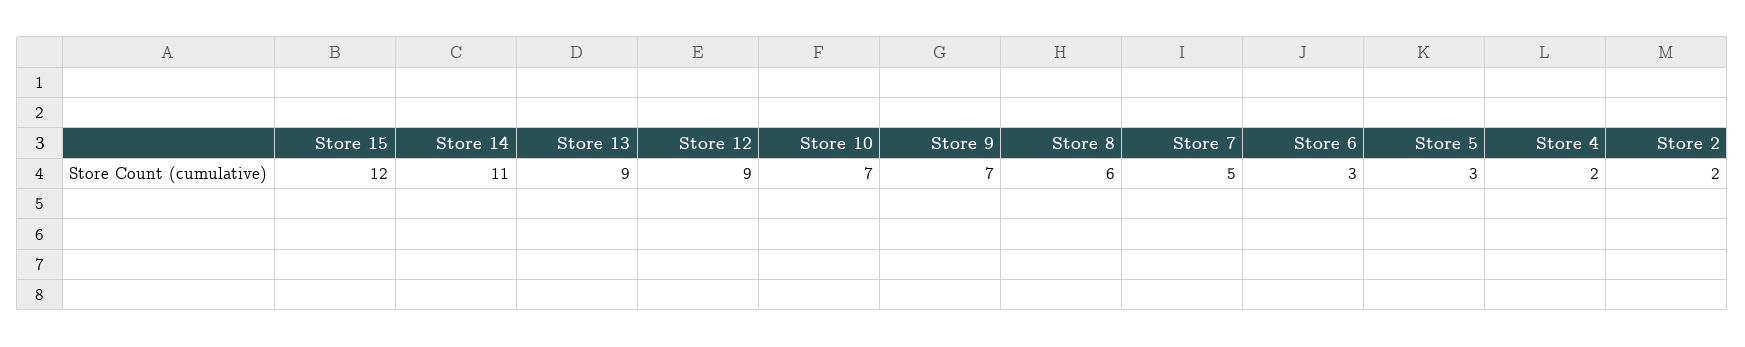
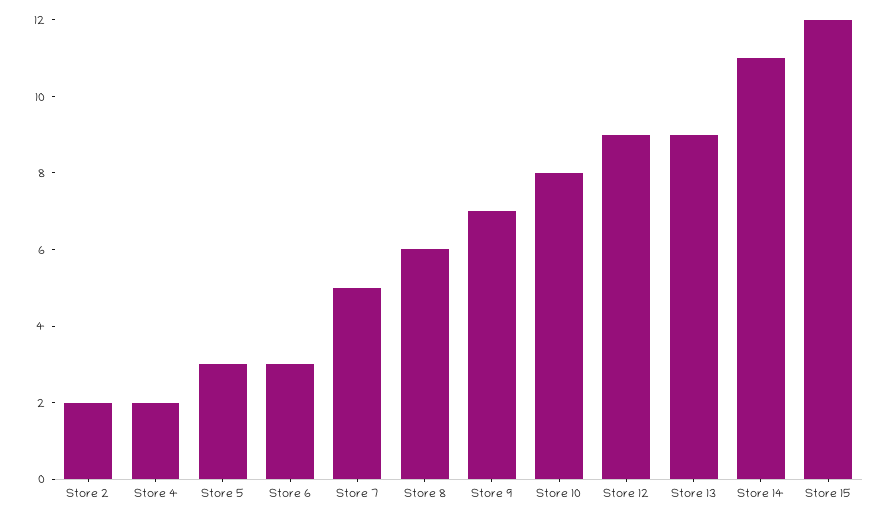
  {
    "Store 15": 12,
    "Store 14": 11,
    "Store 13": 9,
    "Store 12": 9,
-   "Store 10": 7,
+   "Store 10": 8,
    "Store 9": 7,
    "Store 8": 6,
    "Store 7": 5,
    "Store 6": 3,
    "Store 5": 3,
    "Store 4": 2,
    "Store 2": 2
  }

